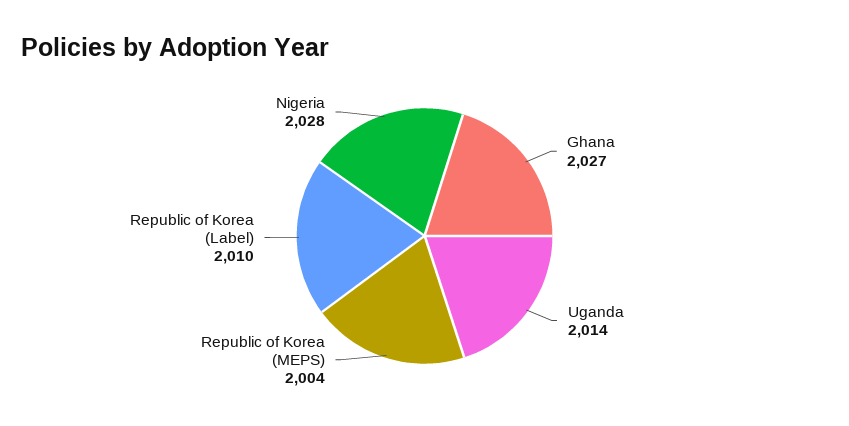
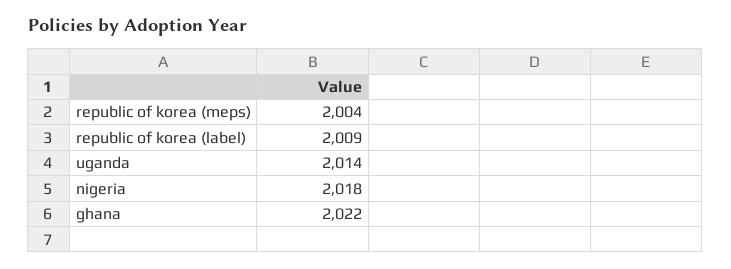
  {
-   "Ghana": 2027,
+   "Ghana": 2022,
    "Uganda": 2014,
    "Republic of Korea (MEPS)": 2004,
-   "Republic of Korea (Label)": 2010,
+   "Republic of Korea (Label)": 2009,
-   "Nigeria": 2028
+   "Nigeria": 2018
  }

